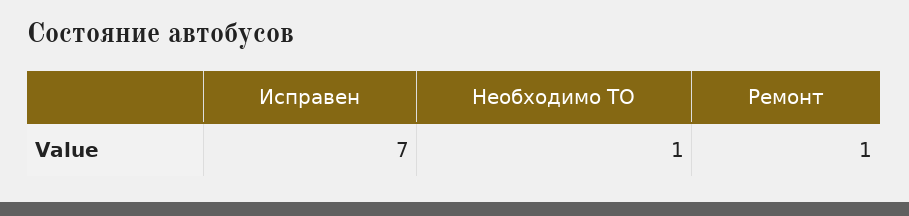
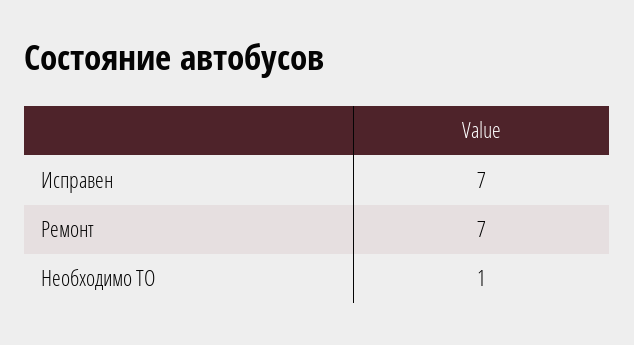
  {
    "Исправен": 7,
    "Необходимо ТО": 1,
-   "Ремонт": 1
+   "Ремонт": 7
  }

